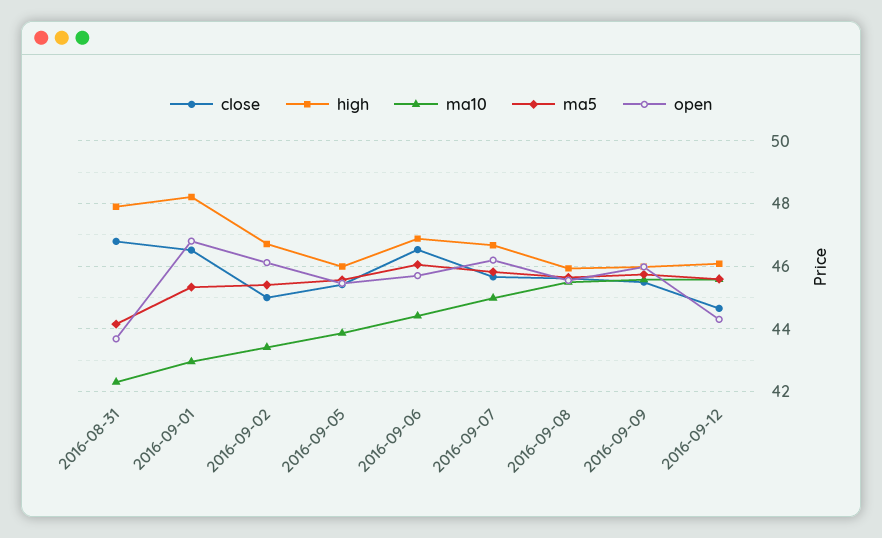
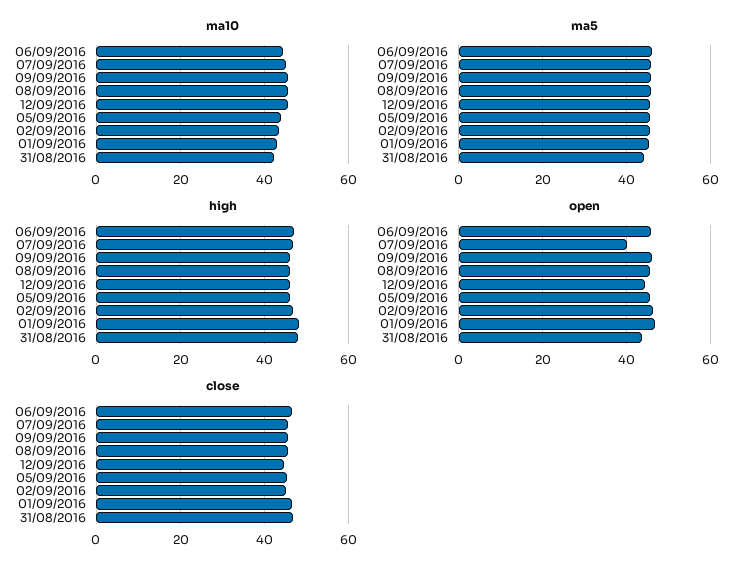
  {
    "close": {
      "2016-08-31": 46.8,
      "2016-09-01": 46.6,
      "2016-09-02": 45,
      "2016-09-05": 45.4,
      "2016-09-06": 46.6,
      "2016-09-07": 45.6,
      "2016-09-08": 45.6,
      "2016-09-09": 45.4,
      "2016-09-12": 44.6
    },
    "high": {
      "2016-08-31": 48,
      "2016-09-01": 48.2,
      "2016-09-02": 46.8,
      "2016-09-05": 46,
      "2016-09-06": 46.8,
      "2016-09-07": 46.6,
      "2016-09-08": 46,
      "2016-09-09": 46,
      "2016-09-12": 46
    },
    "ma10": {
      "2016-08-31": 42.4,
      "2016-09-01": 43,
      "2016-09-02": 43.4,
      "2016-09-05": 43.8,
      "2016-09-06": 44.4,
      "2016-09-07": 45,
      "2016-09-08": 45.4,
      "2016-09-09": 45.6,
      "2016-09-12": 45.6
    },
    "ma5": {
      "2016-08-31": 44.2,
      "2016-09-01": 45.4,
      "2016-09-02": 45.4,
      "2016-09-05": 45.6,
      "2016-09-06": 46,
      "2016-09-07": 45.8,
      "2016-09-08": 45.6,
      "2016-09-09": 45.8,
      "2016-09-12": 45.6
    },
    "open": {
      "2016-08-31": 43.6,
      "2016-09-01": 46.8,
      "2016-09-02": 46.2,
      "2016-09-05": 45.4,
      "2016-09-06": 45.8,
-     "2016-09-07": 46.2,
+     "2016-09-07": 40,
      "2016-09-08": 45.6,
      "2016-09-09": 46,
      "2016-09-12": 44.4
    }
  }

